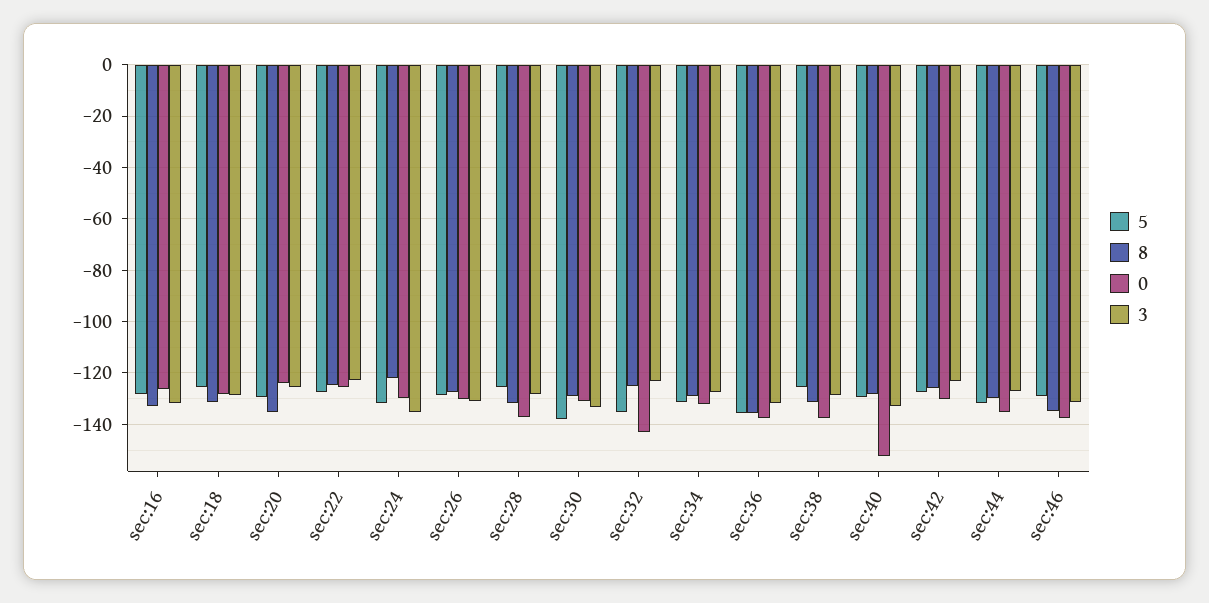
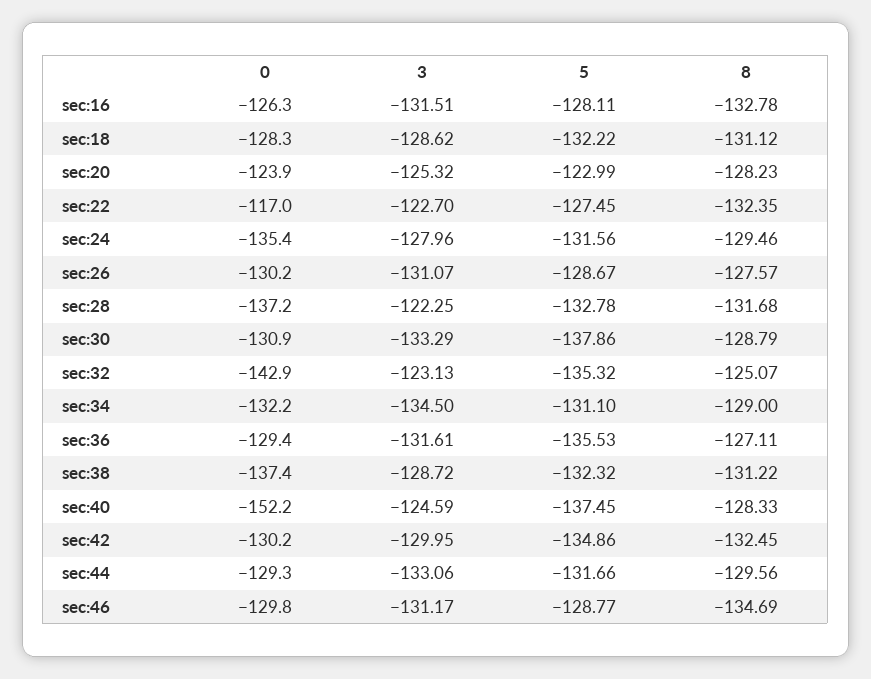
  {
    "5": {
      "sec:16": -128.11,
-     "sec:18": -125,
+     "sec:18": -132.22,
-     "sec:20": -130,
+     "sec:20": -122.99,
      "sec:22": -127.45,
      "sec:24": -131.56,
      "sec:26": -128.67,
-     "sec:28": -125,
+     "sec:28": -132.78,
      "sec:30": -137.86,
      "sec:32": -135.32,
      "sec:34": -131.1,
      "sec:36": -135.53,
-     "sec:38": -125,
+     "sec:38": -132.32,
-     "sec:40": -130,
+     "sec:40": -137.45,
-     "sec:42": -127.5,
+     "sec:42": -134.86,
      "sec:44": -131.66,
      "sec:46": -128.77
    },
    "8": {
      "sec:16": -132.78,
      "sec:18": -131.12,
-     "sec:20": -135,
+     "sec:20": -128.23,
-     "sec:22": -125,
+     "sec:22": -132.35,
-     "sec:24": -122.5,
+     "sec:24": -129.46,
      "sec:26": -127.57,
      "sec:28": -131.68,
      "sec:30": -128.79,
      "sec:32": -125.07,
      "sec:34": -129,
-     "sec:36": -135,
+     "sec:36": -127.11,
      "sec:38": -131.22,
      "sec:40": -128.33,
-     "sec:42": -125,
+     "sec:42": -132.45,
      "sec:44": -129.56,
      "sec:46": -134.69
    },
    "0": {
      "sec:16": -126.3,
      "sec:18": -128.3,
      "sec:20": -123.9,
-     "sec:22": -125,
+     "sec:22": -117,
-     "sec:24": -130,
+     "sec:24": -135.4,
      "sec:26": -130.2,
      "sec:28": -137.2,
      "sec:30": -130.9,
      "sec:32": -142.9,
      "sec:34": -132.2,
-     "sec:36": -137.5,
+     "sec:36": -129.4,
      "sec:38": -137.4,
      "sec:40": -152.2,
      "sec:42": -130.2,
-     "sec:44": -135,
+     "sec:44": -129.3,
-     "sec:46": -137.5
+     "sec:46": -129.8
    },
    "3": {
      "sec:16": -131.51,
      "sec:18": -128.62,
      "sec:20": -125.32,
      "sec:22": -122.7,
-     "sec:24": -135,
+     "sec:24": -127.96,
      "sec:26": -131.07,
-     "sec:28": -127.5,
+     "sec:28": -122.25,
      "sec:30": -133.29,
      "sec:32": -123.13,
-     "sec:34": -127.5,
+     "sec:34": -134.5,
      "sec:36": -131.61,
      "sec:38": -128.72,
-     "sec:40": -132.5,
+     "sec:40": -124.59,
-     "sec:42": -122.5,
+     "sec:42": -129.95,
-     "sec:44": -127.5,
+     "sec:44": -133.06,
      "sec:46": -131.17
    }
  }

